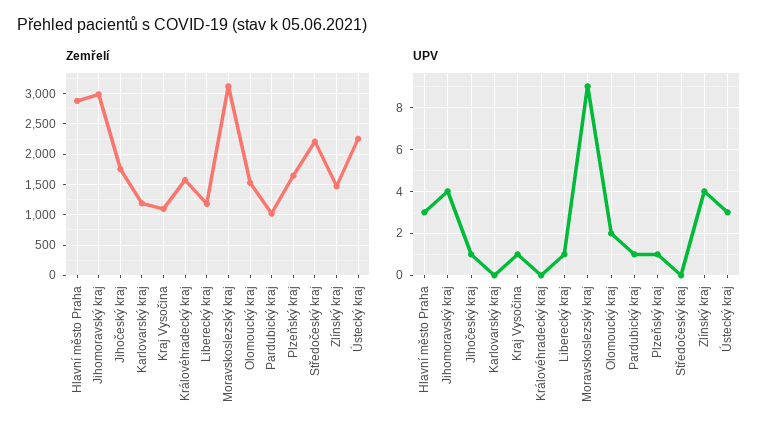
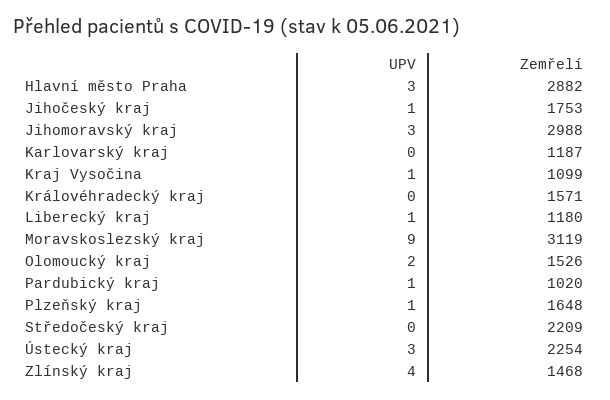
  {
    "Zemřelí": {
      "Hlavní město Praha": 2882,
      "Jihomoravský kraj": 2988,
      "Jihočeský kraj": 1753,
      "Karlovarský kraj": 1187,
      "Kraj Vysočina": 1099,
      "Královéhradecký kraj": 1571,
      "Liberecký kraj": 1180,
      "Moravskoslezský kraj": 3119,
      "Olomoucký kraj": 1526,
      "Pardubický kraj": 1020,
      "Plzeňský kraj": 1648,
      "Středočeský kraj": 2209,
      "Zlínský kraj": 1468,
      "Ústecký kraj": 2254
    },
    "UPV": {
      "Hlavní město Praha": 3,
-     "Jihomoravský kraj": 4,
+     "Jihomoravský kraj": 3,
      "Jihočeský kraj": 1,
      "Karlovarský kraj": 0,
      "Kraj Vysočina": 1,
      "Královéhradecký kraj": 0,
      "Liberecký kraj": 1,
      "Moravskoslezský kraj": 9,
      "Olomoucký kraj": 2,
      "Pardubický kraj": 1,
      "Plzeňský kraj": 1,
      "Středočeský kraj": 0,
      "Zlínský kraj": 4,
      "Ústecký kraj": 3
    }
  }

